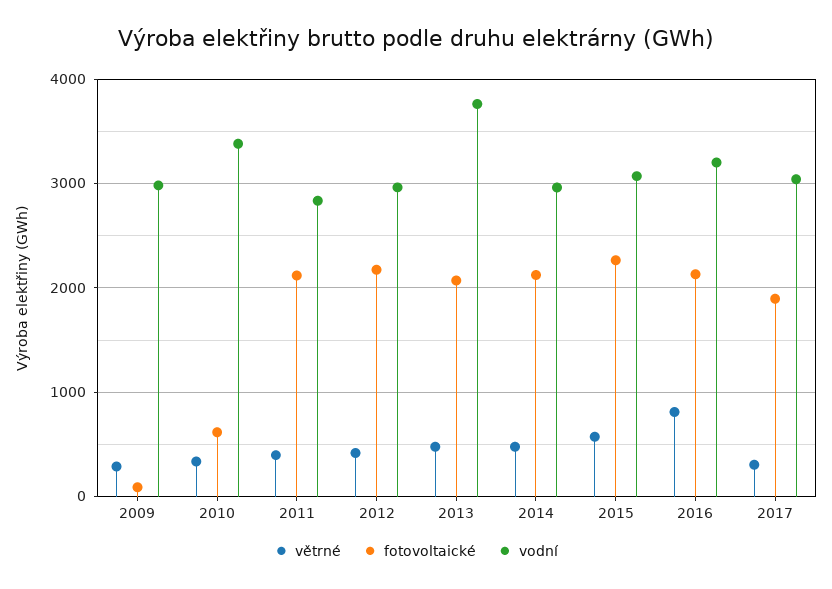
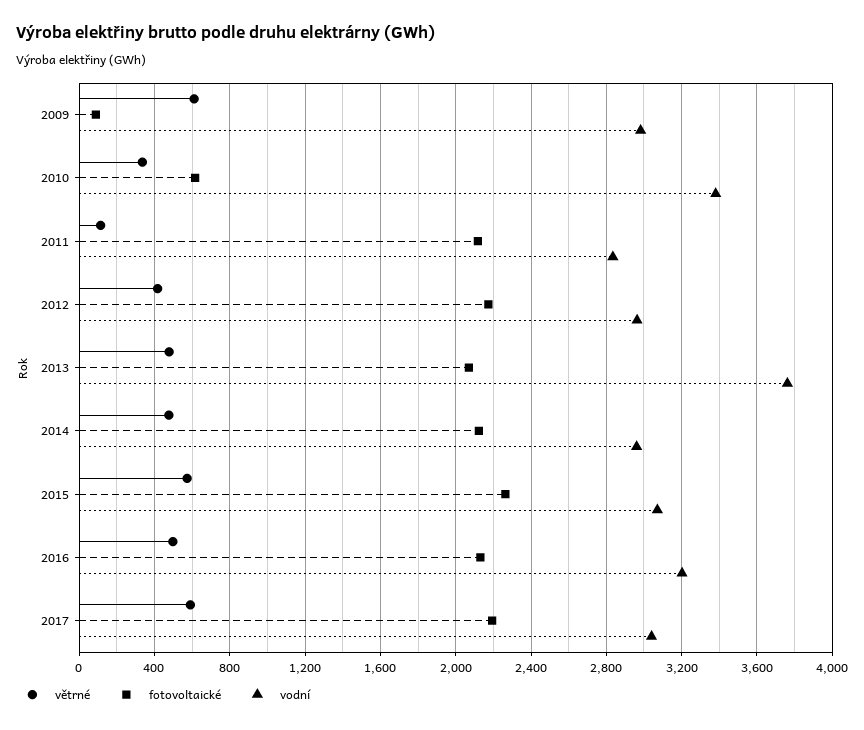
  {
    "větrné": {
-     "2009": 300,
+     "2009": 600,
      "2010": 350,
-     "2011": 400,
+     "2011": 100,
      "2012": 400,
      "2013": 500,
      "2014": 500,
      "2015": 550,
-     "2016": 800,
+     "2016": 500,
-     "2017": 300
+     "2017": 600
    },
    "fotovoltaické": {
      "2009": 100,
      "2010": 600,
      "2011": 2100,
      "2012": 2150,
      "2013": 2050,
      "2014": 2100,
      "2015": 2250,
      "2016": 2150,
-     "2017": 1900
+     "2017": 2200
    },
    "vodní": {
      "2009": 3000,
      "2010": 3400,
      "2011": 2850,
      "2012": 2950,
      "2013": 3750,
      "2014": 2950,
      "2015": 3050,
      "2016": 3200,
      "2017": 3050
    }
  }

